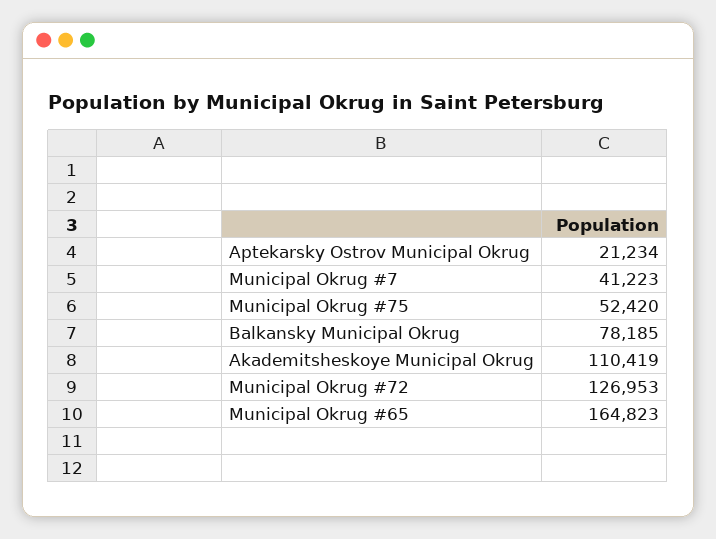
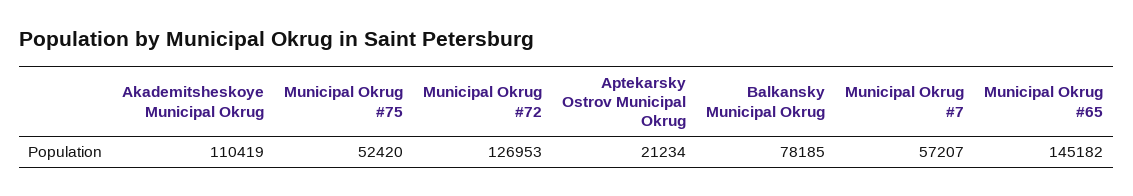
  {
    "Aptekarsky Ostrov Municipal Okrug": 21234,
-   "Municipal Okrug #7": 41223,
+   "Municipal Okrug #7": 57207,
    "Municipal Okrug #75": 52420,
    "Balkansky Municipal Okrug": 78185,
    "Akademitsheskoye Municipal Okrug": 110419,
    "Municipal Okrug #72": 126953,
-   "Municipal Okrug #65": 164823
+   "Municipal Okrug #65": 145182
  }

